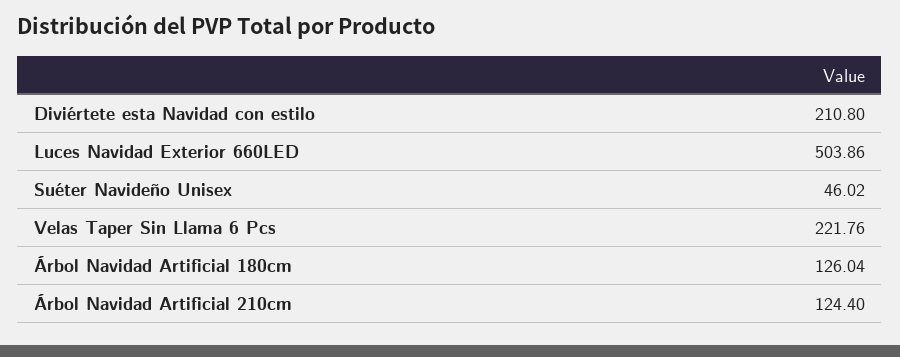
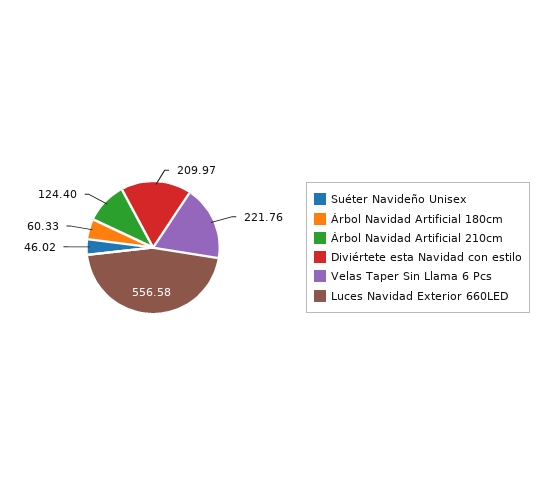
  {
-   "Diviértete esta Navidad con estilo": 210.8,
+   "Diviértete esta Navidad con estilo": 209.97,
-   "Luces Navidad Exterior 660LED": 503.86,
+   "Luces Navidad Exterior 660LED": 556.58,
    "Suéter Navideño Unisex": 46.02,
    "Velas Taper Sin Llama 6 Pcs": 221.76,
-   "Árbol Navidad Artificial 180cm": 126.04,
+   "Árbol Navidad Artificial 180cm": 60.33,
    "Árbol Navidad Artificial 210cm": 124.4
  }

